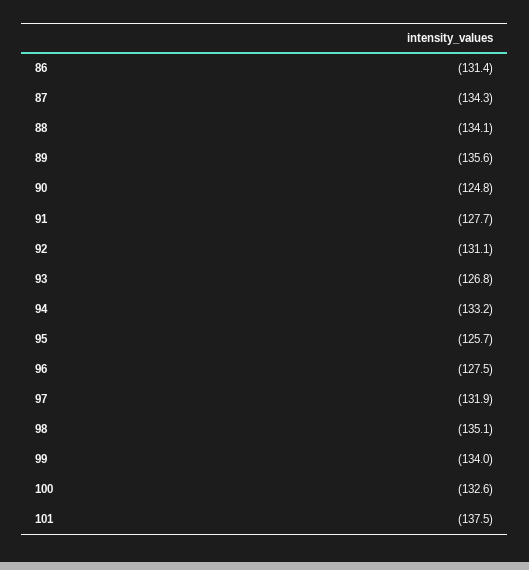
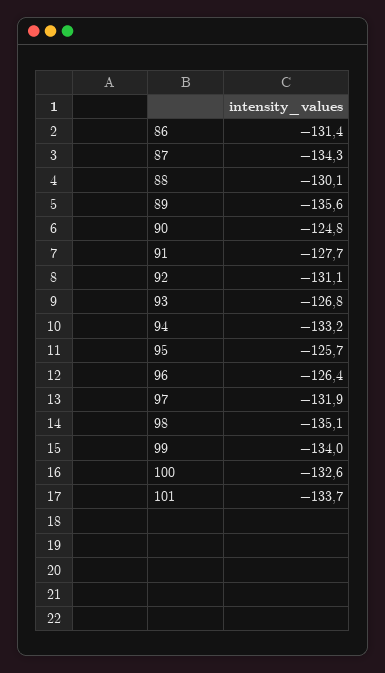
  {
    "86": -131.4,
    "87": -134.3,
-   "88": -134.1,
+   "88": -130.1,
    "89": -135.6,
    "90": -124.8,
    "91": -127.7,
    "92": -131.1,
    "93": -126.8,
    "94": -133.2,
    "95": -125.7,
-   "96": -127.5,
+   "96": -126.4,
    "97": -131.9,
    "98": -135.1,
    "99": -134,
    "100": -132.6,
-   "101": -137.5
+   "101": -133.7
  }

